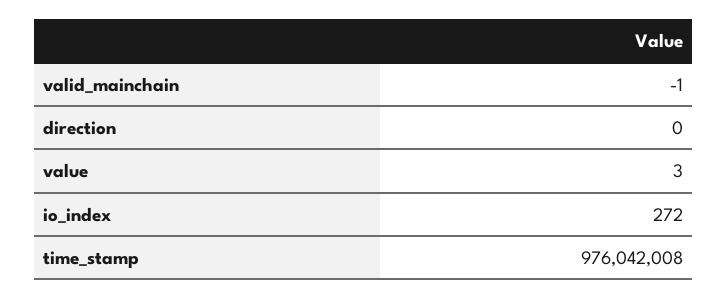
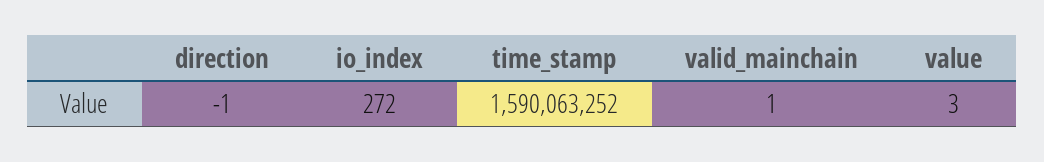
  {
-   "valid_mainchain": -1,
+   "valid_mainchain": 1,
-   "direction": 0,
+   "direction": -1,
    "value": 3,
    "io_index": 272,
-   "time_stamp": 976042008
+   "time_stamp": 1590063252
  }

